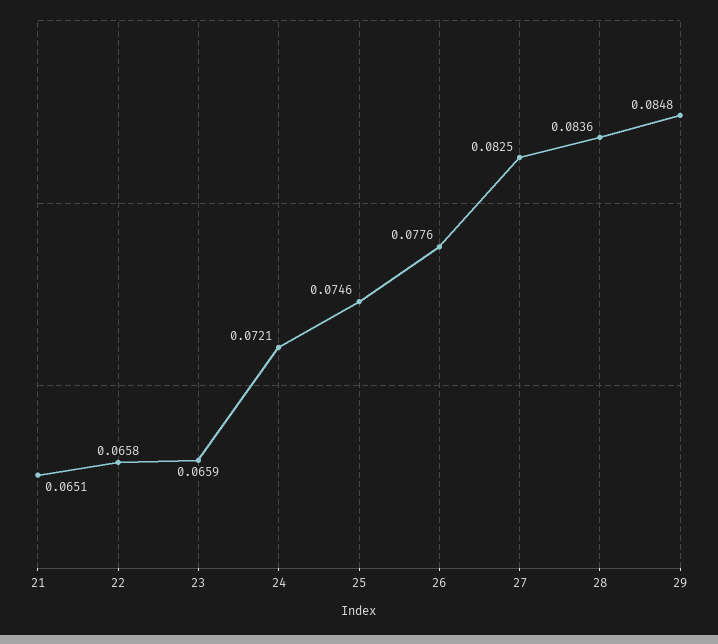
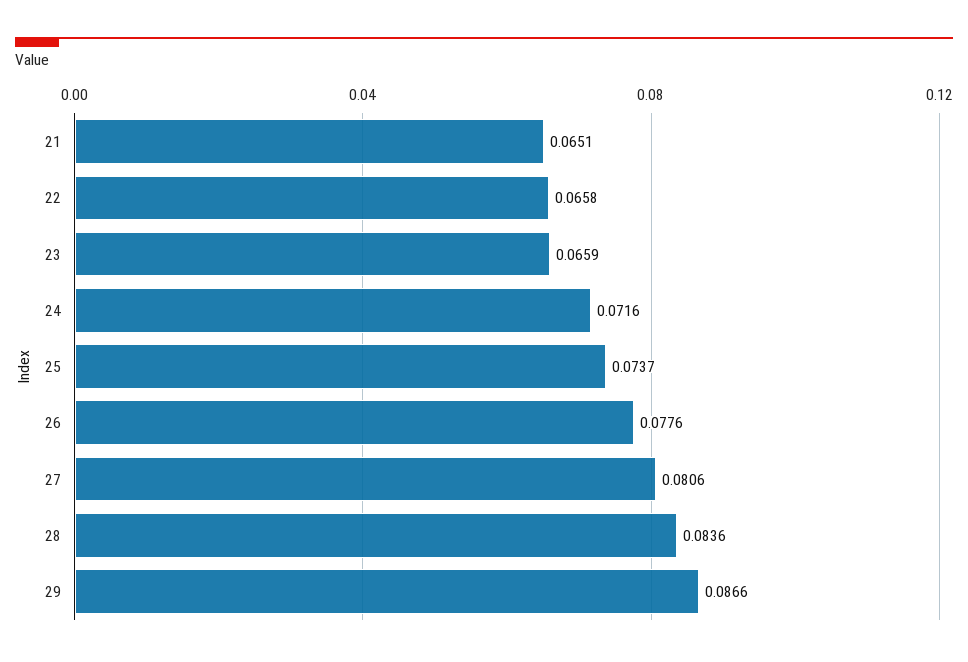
  {
    "21": 0.0651,
    "22": 0.0658,
    "23": 0.0659,
-   "24": 0.0721,
+   "24": 0.0716,
-   "25": 0.0746,
+   "25": 0.0737,
    "26": 0.0776,
-   "27": 0.0825,
+   "27": 0.0806,
    "28": 0.0836,
-   "29": 0.0848
+   "29": 0.0866
  }

